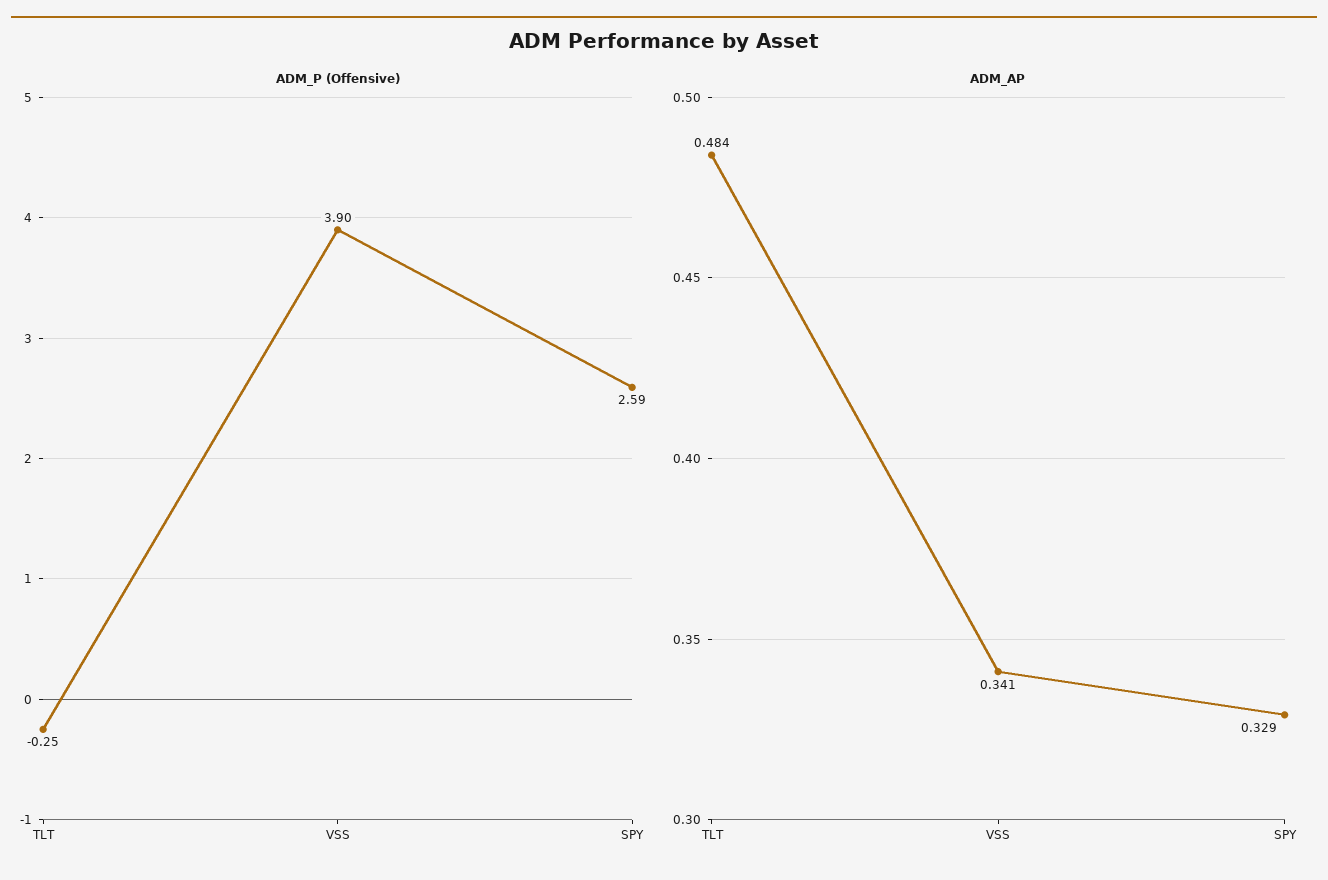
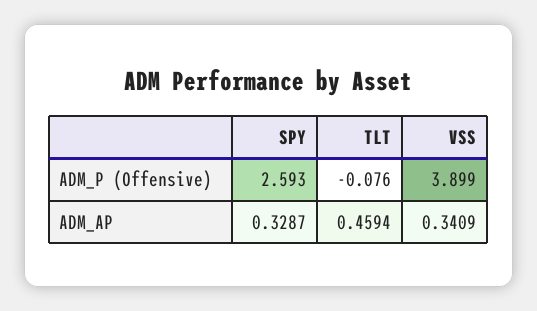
  {
    "ADM_P (Offensive)": {
-     "TLT": -0.25,
+     "TLT": -0.076,
      "VSS": 3.899,
      "SPY": 2.593
    },
    "ADM_AP": {
-     "TLT": 0.484,
+     "TLT": 0.4594,
      "VSS": 0.3409,
      "SPY": 0.3287
    }
  }

